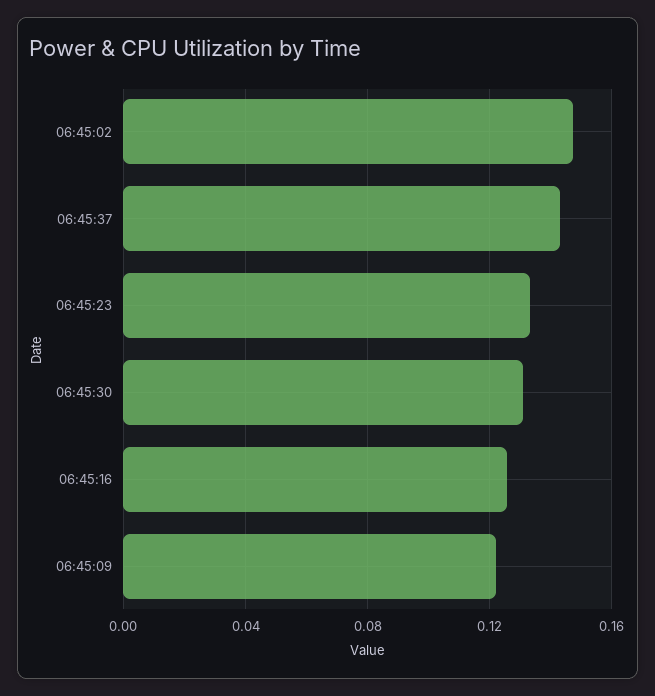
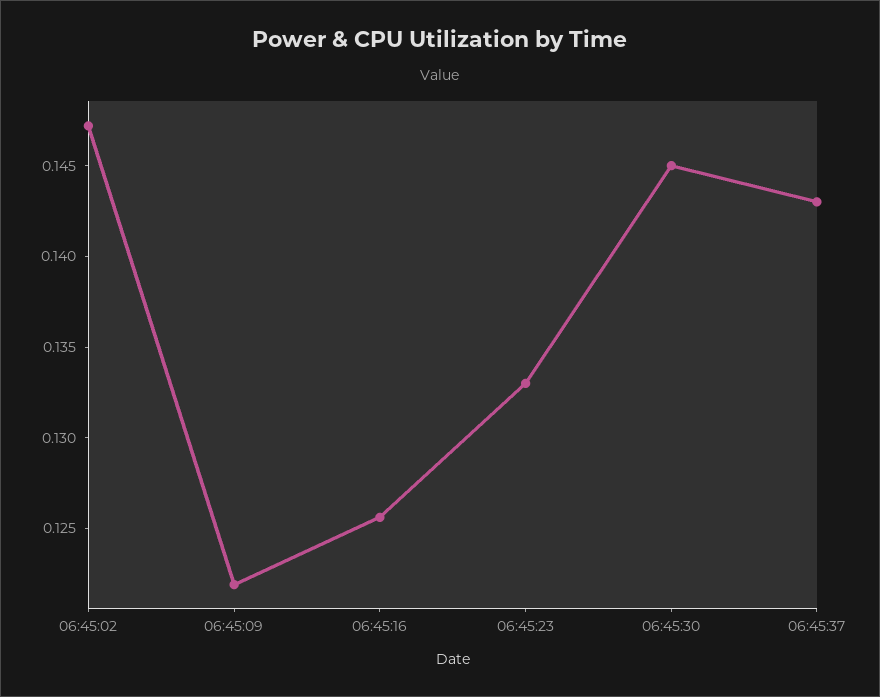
  {
    "06:45:02": 0.147,
    "06:45:37": 0.143,
    "06:45:23": 0.133,
-   "06:45:30": 0.13,
+   "06:45:30": 0.145,
    "06:45:16": 0.126,
    "06:45:09": 0.122
  }

